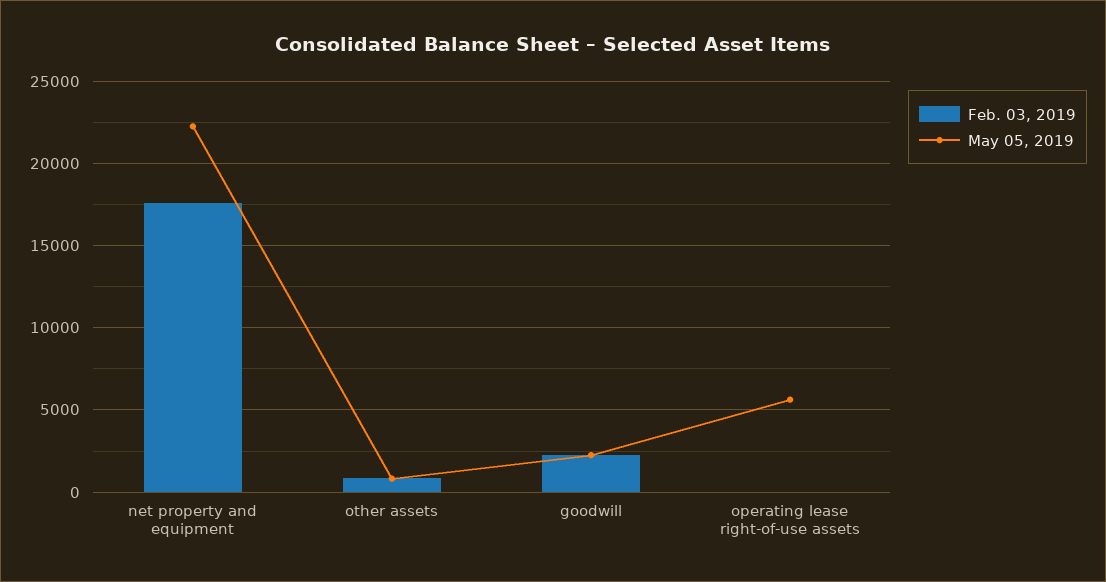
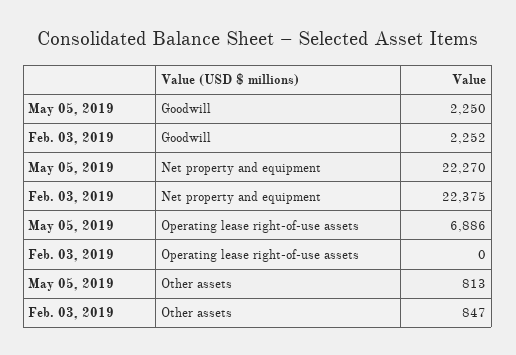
  {
    "Feb. 03, 2019": {
-     "net property and equipment": 17500,
+     "net property and equipment": 22375,
      "other assets": 847,
      "goodwill": 2252,
      "operating lease right-of-use assets": 0
    },
    "May 05, 2019": {
      "net property and equipment": 22270,
      "other assets": 813,
      "goodwill": 2250,
-     "operating lease right-of-use assets": 5500
+     "operating lease right-of-use assets": 6886
    }
  }

